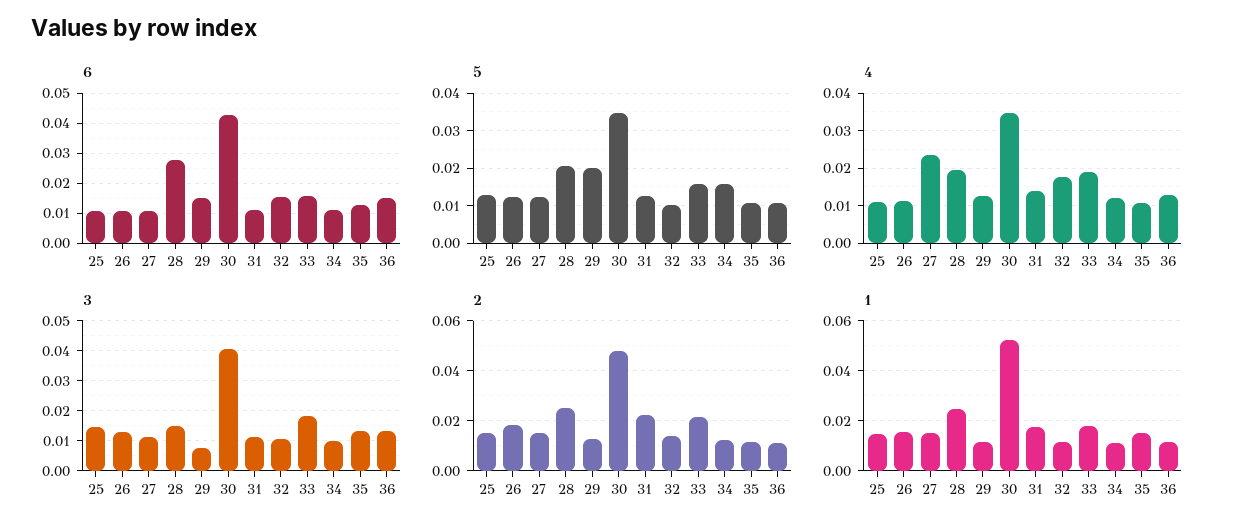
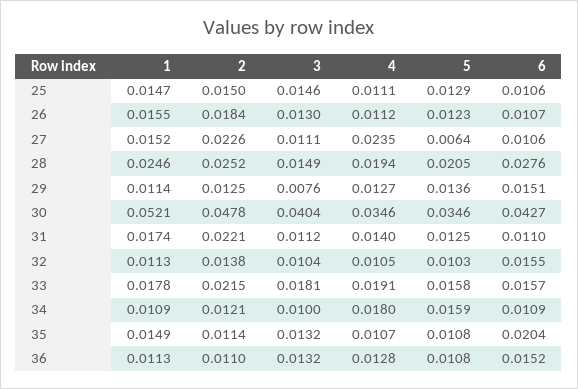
  {
    "6": {
      "25": 0.0106,
      "26": 0.0107,
      "27": 0.0106,
      "28": 0.0276,
      "29": 0.0151,
      "30": 0.0427,
      "31": 0.011,
      "32": 0.0155,
      "33": 0.0157,
      "34": 0.0109,
-     "35": 0.0125,
+     "35": 0.0204,
      "36": 0.0152
    },
    "5": {
      "25": 0.0129,
      "26": 0.0123,
-     "27": 0.012,
+     "27": 0.0064,
      "28": 0.0205,
-     "29": 0.02,
+     "29": 0.0136,
      "30": 0.0346,
      "31": 0.0125,
      "32": 0.0103,
      "33": 0.0158,
      "34": 0.0159,
      "35": 0.0108,
      "36": 0.0108
    },
    "4": {
      "25": 0.0111,
      "26": 0.0112,
      "27": 0.0235,
      "28": 0.0194,
      "29": 0.0127,
      "30": 0.0346,
      "31": 0.014,
-     "32": 0.018,
+     "32": 0.0105,
      "33": 0.0191,
-     "34": 0.012,
+     "34": 0.018,
      "35": 0.0107,
      "36": 0.0128
    },
    "3": {
      "25": 0.0146,
      "26": 0.013,
      "27": 0.0111,
      "28": 0.0149,
      "29": 0.0076,
      "30": 0.0404,
      "31": 0.0112,
      "32": 0.0104,
      "33": 0.0181,
      "34": 0.01,
      "35": 0.0132,
      "36": 0.0132
    },
    "2": {
      "25": 0.015,
      "26": 0.0184,
-     "27": 0.015,
+     "27": 0.0226,
      "28": 0.0252,
      "29": 0.0125,
      "30": 0.0478,
      "31": 0.0221,
      "32": 0.0138,
      "33": 0.0215,
      "34": 0.0121,
      "35": 0.0114,
      "36": 0.011
    },
    "1": {
      "25": 0.0147,
      "26": 0.0155,
      "27": 0.0152,
      "28": 0.0246,
      "29": 0.0114,
      "30": 0.0521,
      "31": 0.0174,
      "32": 0.0113,
      "33": 0.0178,
      "34": 0.0109,
      "35": 0.0149,
      "36": 0.0113
    }
  }

